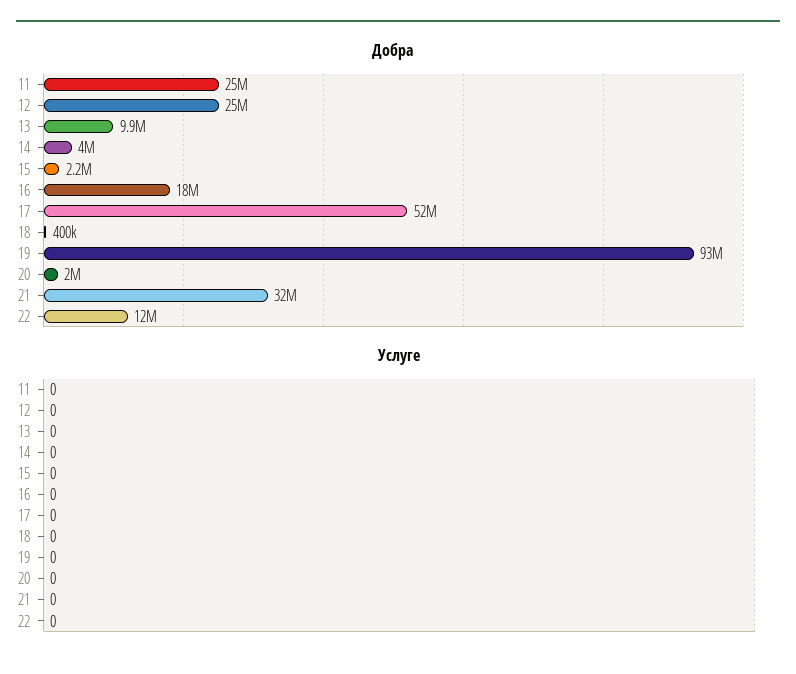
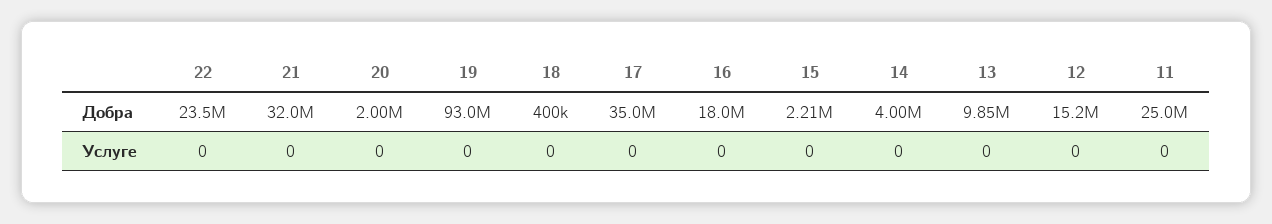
  {
    "Добра": {
      "11": 25000000,
-     "12": 25000000,
+     "12": 15200000,
      "13": 9850000,
      "14": 4000000,
      "15": 2210000,
      "16": 18000000,
-     "17": 52000000,
+     "17": 35000000,
      "18": 400000,
      "19": 93000000,
      "20": 2000000,
      "21": 32000000,
-     "22": 12000000
+     "22": 23500000
    },
    "Услуге": {
      "11": 0,
      "12": 0,
      "13": 0,
      "14": 0,
      "15": 0,
      "16": 0,
      "17": 0,
      "18": 0,
      "19": 0,
      "20": 0,
      "21": 0,
      "22": 0
    }
  }

